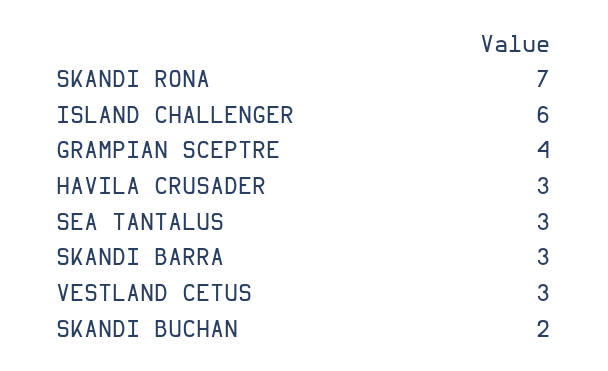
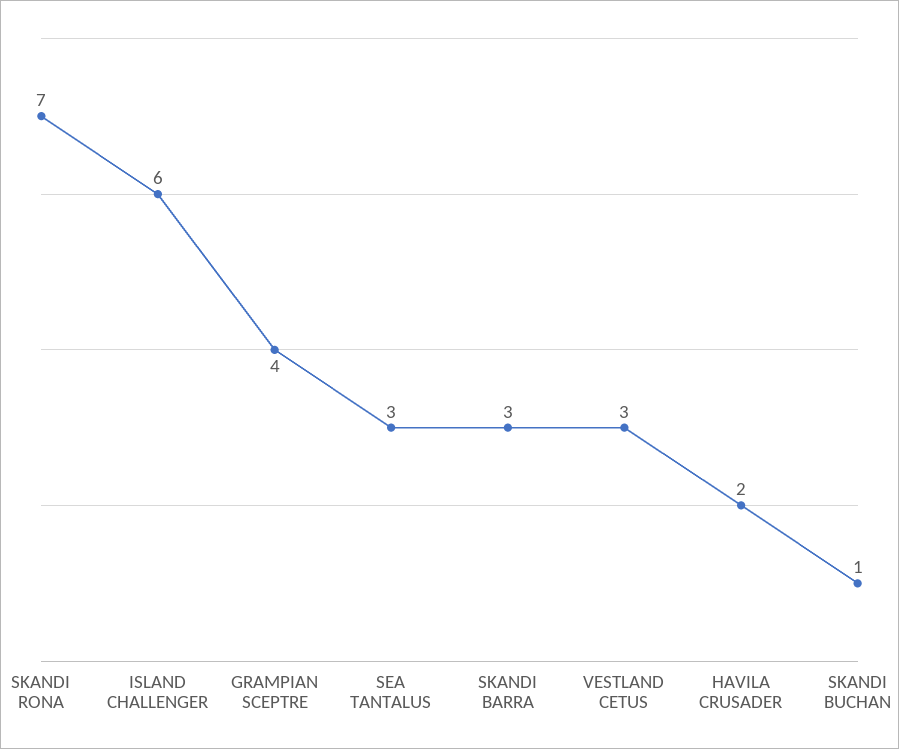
  {
    "SKANDI RONA": 7,
    "ISLAND CHALLENGER": 6,
    "GRAMPIAN SCEPTRE": 4,
-   "HAVILA CRUSADER": 3,
+   "HAVILA CRUSADER": 2,
    "SEA TANTALUS": 3,
    "SKANDI BARRA": 3,
    "VESTLAND CETUS": 3,
-   "SKANDI BUCHAN": 2
+   "SKANDI BUCHAN": 1
  }

